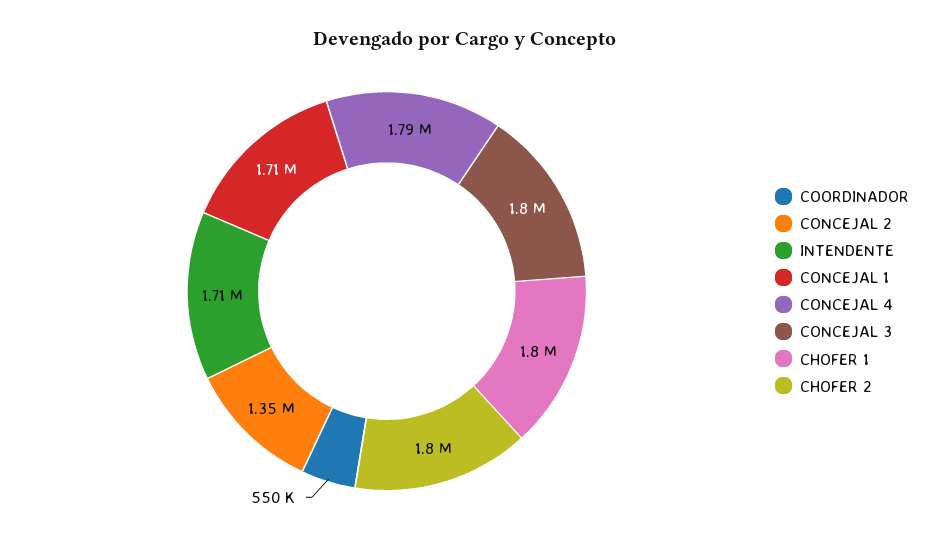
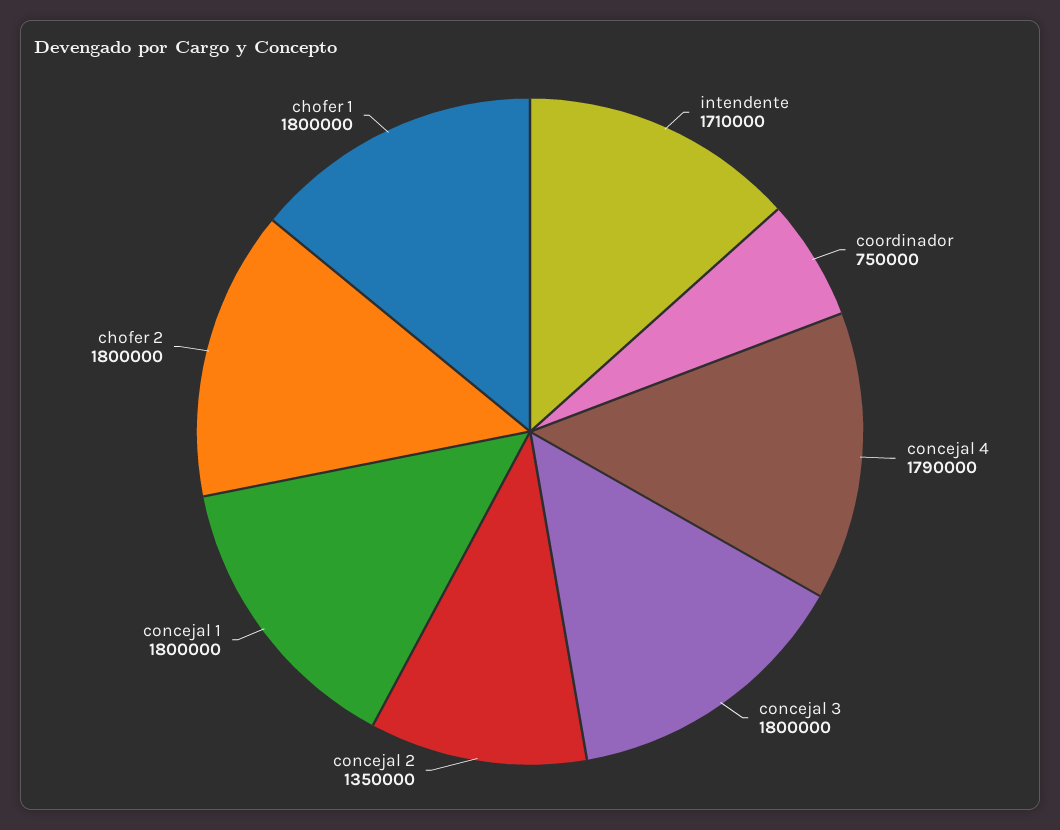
  {
-   "COORDINADOR": 550000,
+   "COORDINADOR": 750000,
    "CONCEJAL 2": 1350000,
    "INTENDENTE": 1710000,
-   "CONCEJAL 1": 1710000,
+   "CONCEJAL 1": 1800000,
    "CONCEJAL 4": 1790000,
    "CONCEJAL 3": 1800000,
    "CHOFER 1": 1800000,
    "CHOFER 2": 1800000
  }

